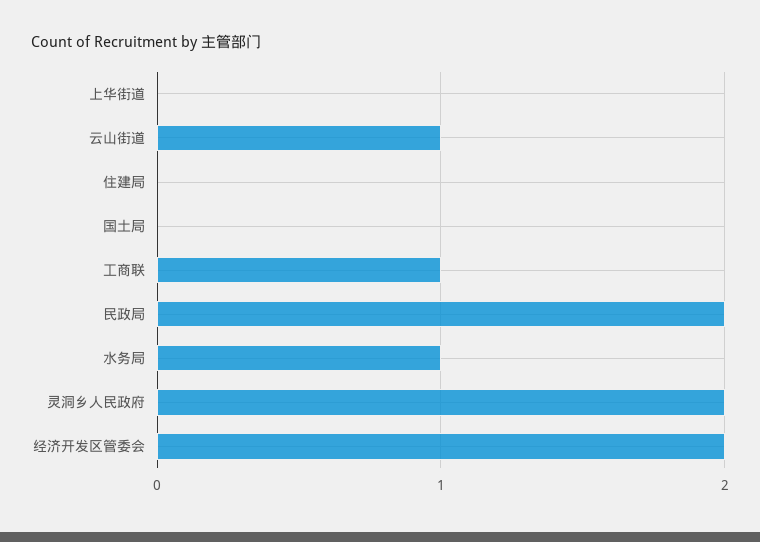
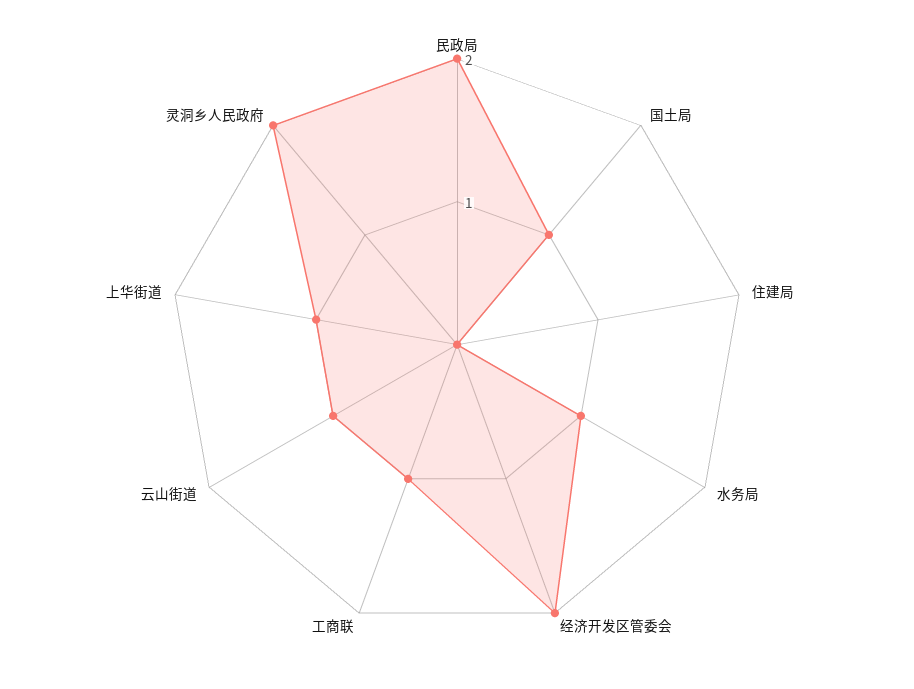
  {
-   "上华街道": 0,
+   "上华街道": 1,
    "云山街道": 1,
    "住建局": 0,
-   "国土局": 0,
+   "国土局": 1,
    "工商联": 1,
    "民政局": 2,
    "水务局": 1,
    "灵洞乡人民政府": 2,
    "经济开发区管委会": 2
  }

